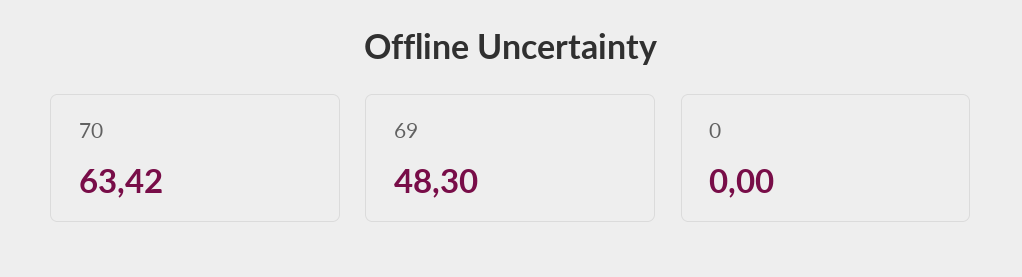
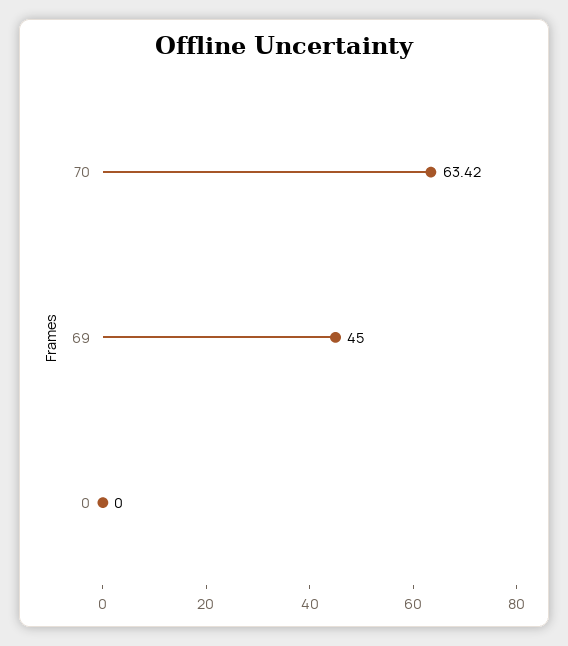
  {
    "70": 63.42,
-   "69": 48.3,
+   "69": 45,
    "0": 0
  }

